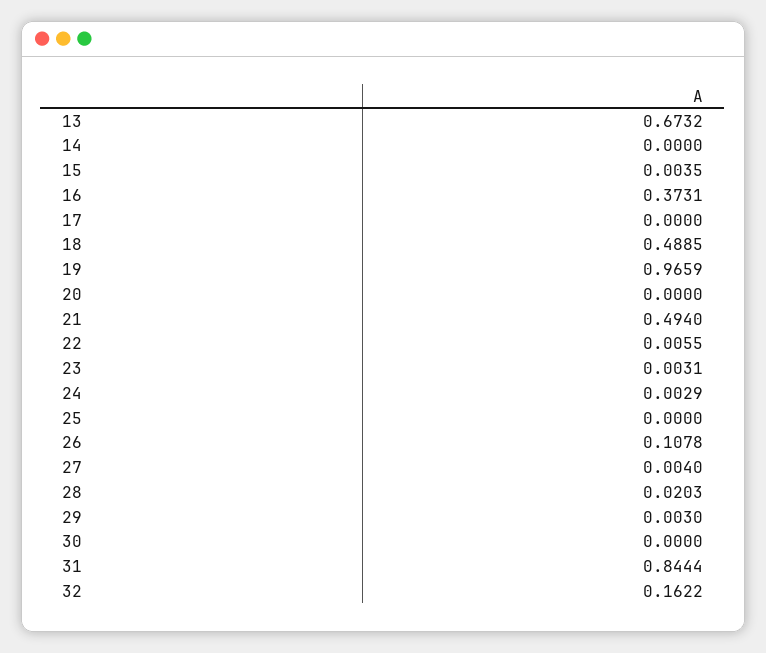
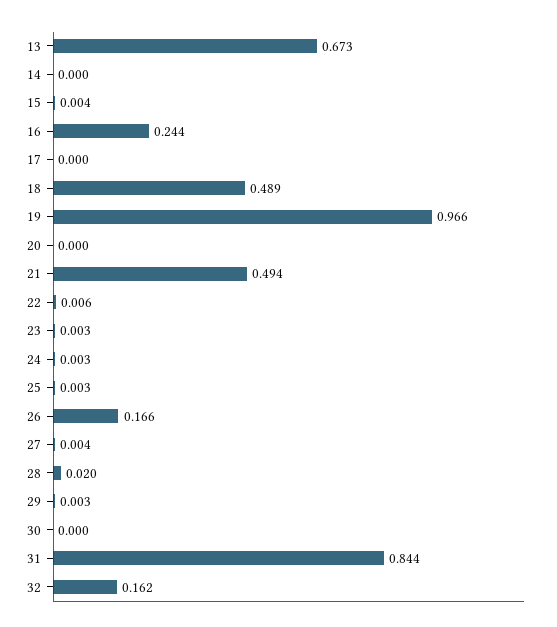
  {
    "13": 0.6732,
    "14": 0,
    "15": 0.0035,
-   "16": 0.3731,
+   "16": 0.244,
    "17": 0,
    "18": 0.4885,
    "19": 0.9659,
    "20": 0,
    "21": 0.494,
    "22": 0.0055,
    "23": 0.0031,
    "24": 0.0029,
-   "25": 0,
+   "25": 0.003,
-   "26": 0.1078,
+   "26": 0.166,
    "27": 0.004,
    "28": 0.0203,
    "29": 0.003,
    "30": 0,
    "31": 0.8444,
    "32": 0.1622
  }

